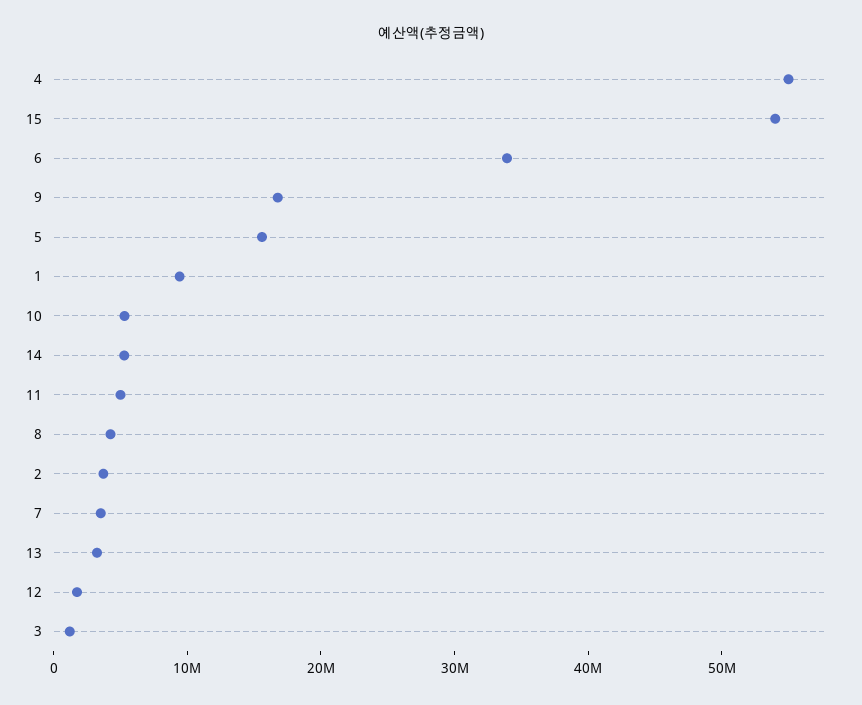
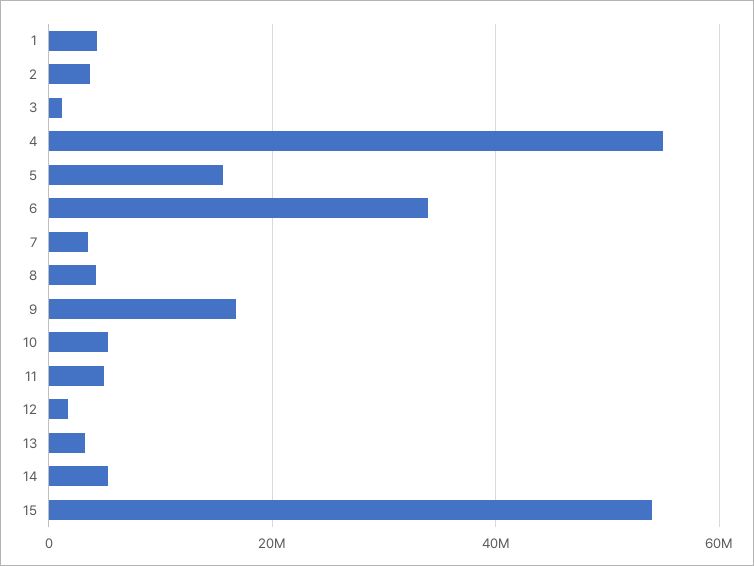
  {
    "4": 56000000,
    "15": 54000000,
    "6": 34000000,
    "9": 16000000,
    "5": 16000000,
-   "1": 10000000,
+   "1": 4000000,
    "10": 6000000,
    "14": 6000000,
    "11": 6000000,
    "8": 4000000,
    "2": 4000000,
    "7": 4000000,
    "13": 4000000,
    "12": 2000000,
    "3": 2000000
  }

